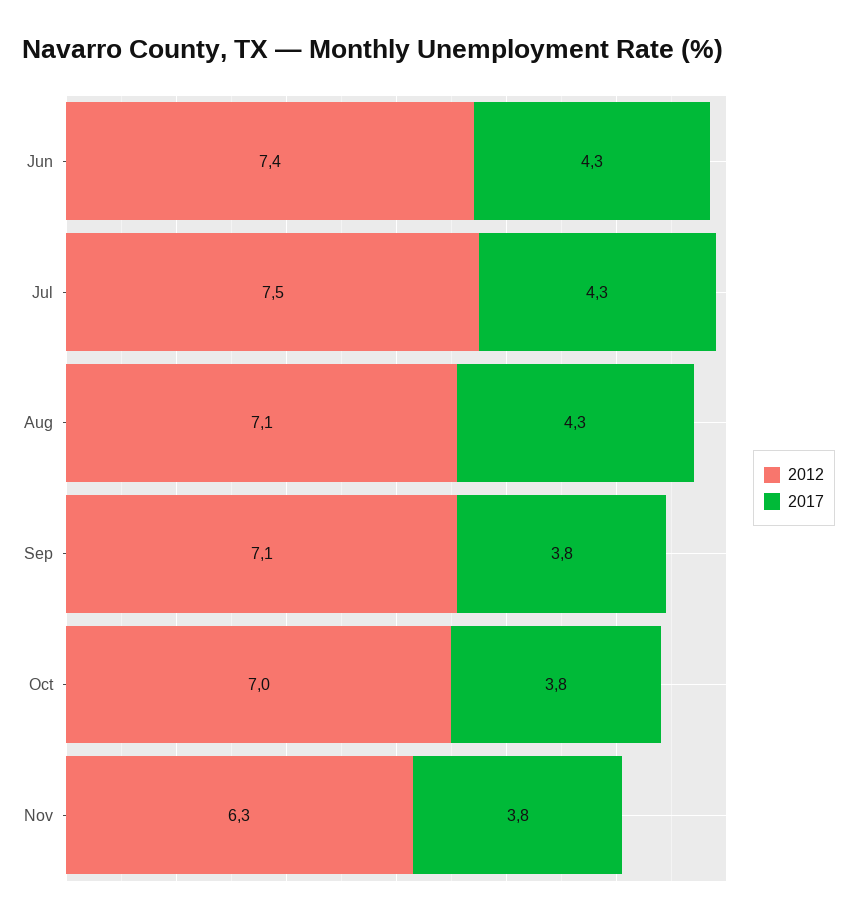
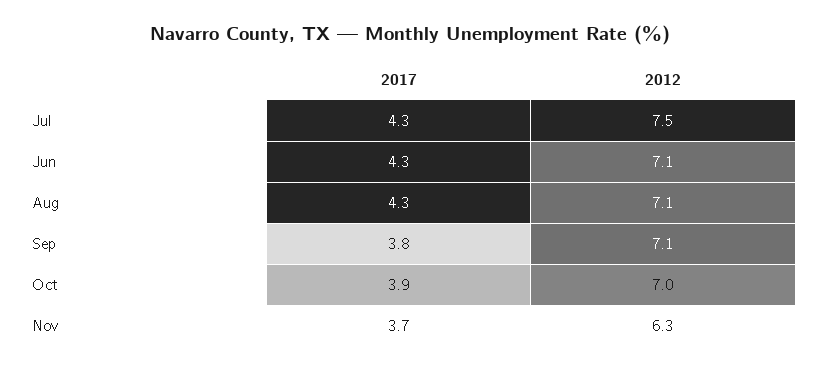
  {
    "2012": {
-     "Jun": 7.4,
+     "Jun": 7.1,
      "Jul": 7.5,
      "Aug": 7.1,
      "Sep": 7.1,
      "Oct": 7,
      "Nov": 6.3
    },
    "2017": {
      "Jun": 4.3,
      "Jul": 4.3,
      "Aug": 4.3,
      "Sep": 3.8,
-     "Oct": 3.8,
+     "Oct": 3.9,
-     "Nov": 3.8
+     "Nov": 3.7
    }
  }

